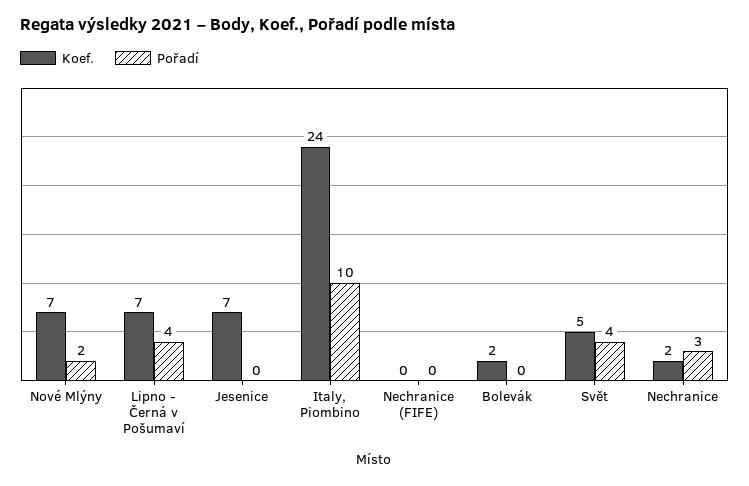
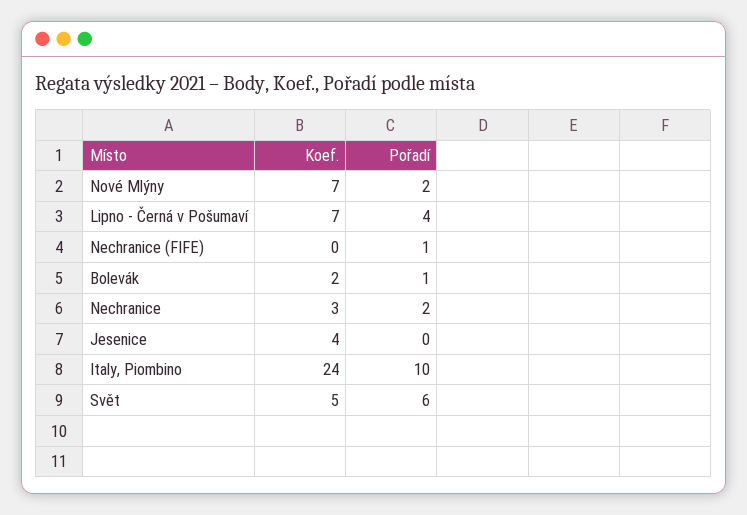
  {
    "Koef.": {
      "Nové Mlýny": 7,
      "Lipno - Černá v Pošumaví": 7,
-     "Jesenice": 7,
+     "Jesenice": 4,
      "Italy, Piombino": 24,
      "Nechranice (FIFE)": 0,
      "Bolevák": 2,
      "Svět": 5,
-     "Nechranice": 2
+     "Nechranice": 3
    },
    "Pořadí": {
      "Nové Mlýny": 2,
      "Lipno - Černá v Pošumaví": 4,
      "Jesenice": 0,
      "Italy, Piombino": 10,
-     "Nechranice (FIFE)": 0,
+     "Nechranice (FIFE)": 1,
-     "Bolevák": 0,
+     "Bolevák": 1,
-     "Svět": 4,
+     "Svět": 6,
-     "Nechranice": 3
+     "Nechranice": 2
    }
  }

